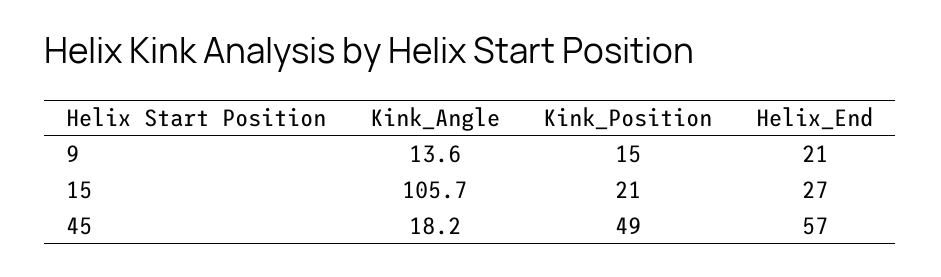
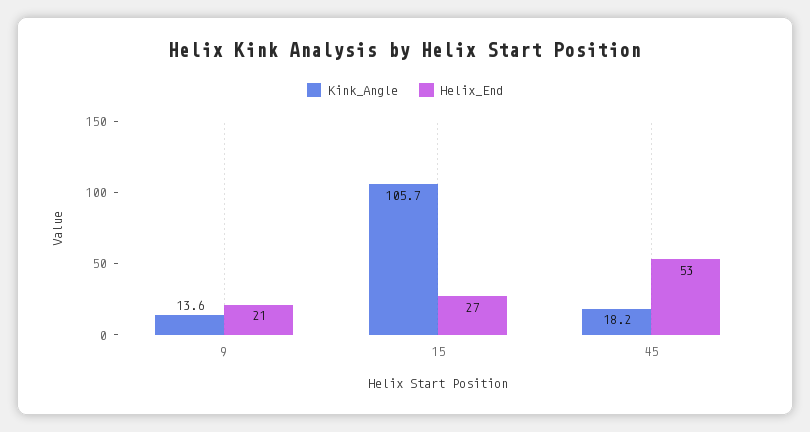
  {
    "Kink_Angle": {
      "9": 13.6,
      "15": 105.7,
      "45": 18.2
    },
-   "Kink_Position": {
-     "9": 15,
-     "15": 21,
-     "45": 49
-   },
    "Helix_End": {
      "9": 21,
      "15": 27,
-     "45": 57
+     "45": 53
    }
  }

